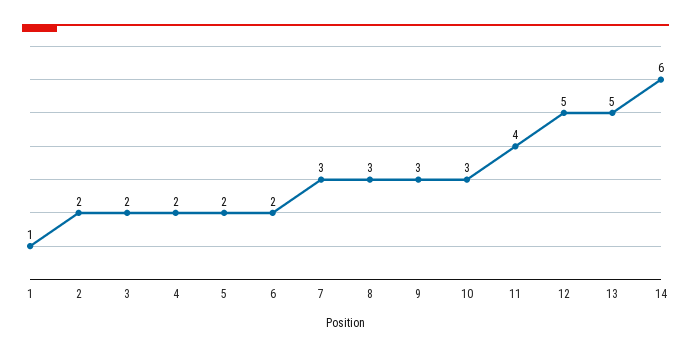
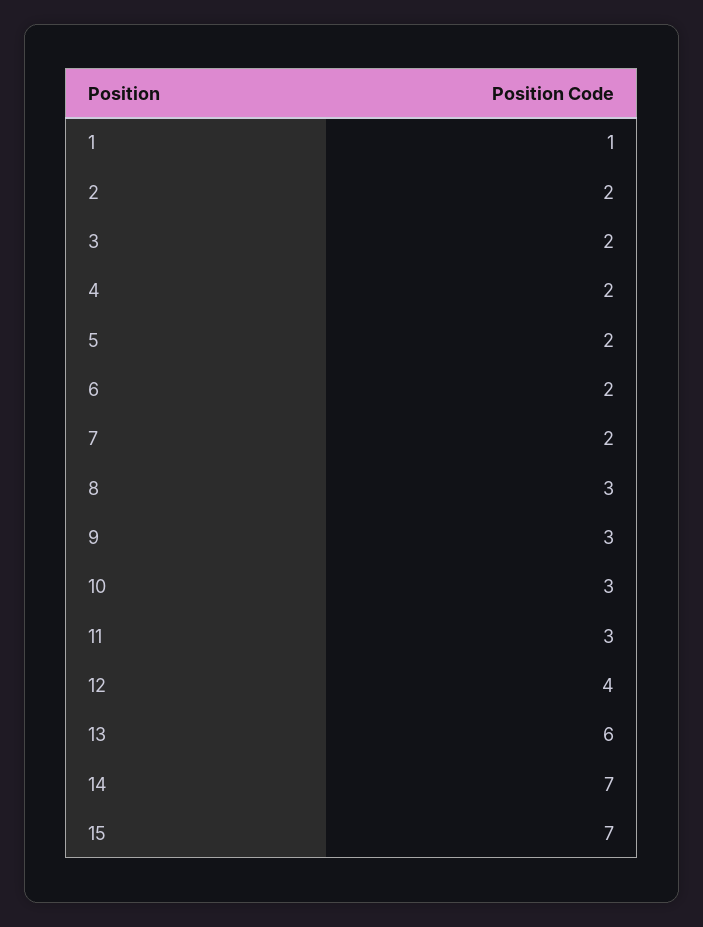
  {
    "1": 1,
    "2": 2,
    "3": 2,
    "4": 2,
    "5": 2,
    "6": 2,
-   "7": 3,
+   "7": 2,
    "8": 3,
    "9": 3,
    "10": 3,
-   "11": 4,
+   "11": 3,
-   "12": 5,
+   "12": 4,
-   "13": 5,
+   "13": 6,
-   "14": 6
+   "14": 7,
+   "15": 7
  }

